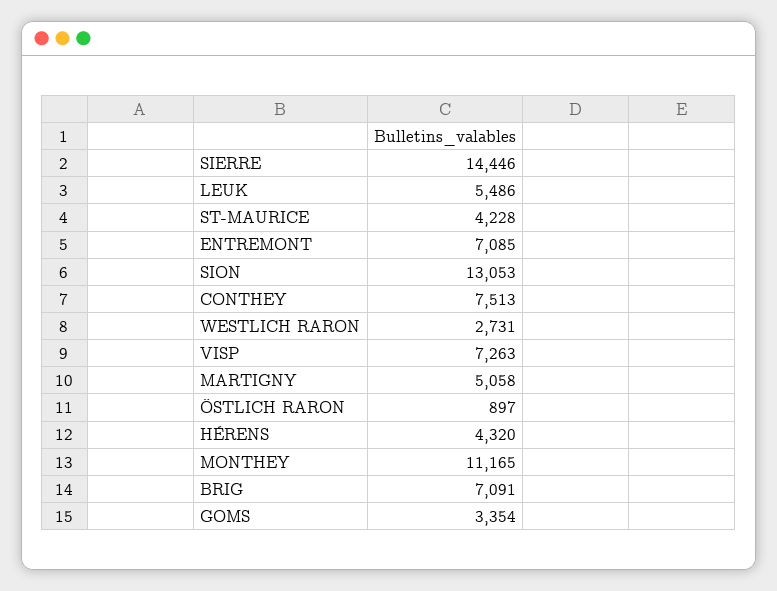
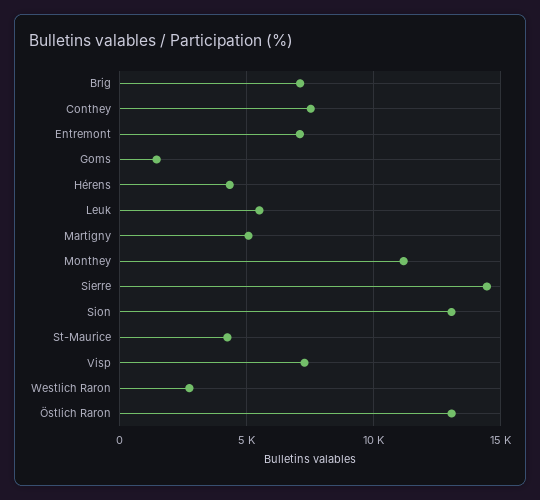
  {
    "SIERRE": 14446,
    "LEUK": 5486,
    "ST-MAURICE": 4228,
    "ENTREMONT": 7085,
    "SION": 13053,
    "CONTHEY": 7513,
    "WESTLICH RARON": 2731,
    "VISP": 7263,
    "MARTIGNY": 5058,
-   "ÖSTLICH RARON": 897,
+   "ÖSTLICH RARON": 13000,
    "HÉRENS": 4320,
    "MONTHEY": 11165,
    "BRIG": 7091,
-   "GOMS": 3354
+   "GOMS": 1500
  }

